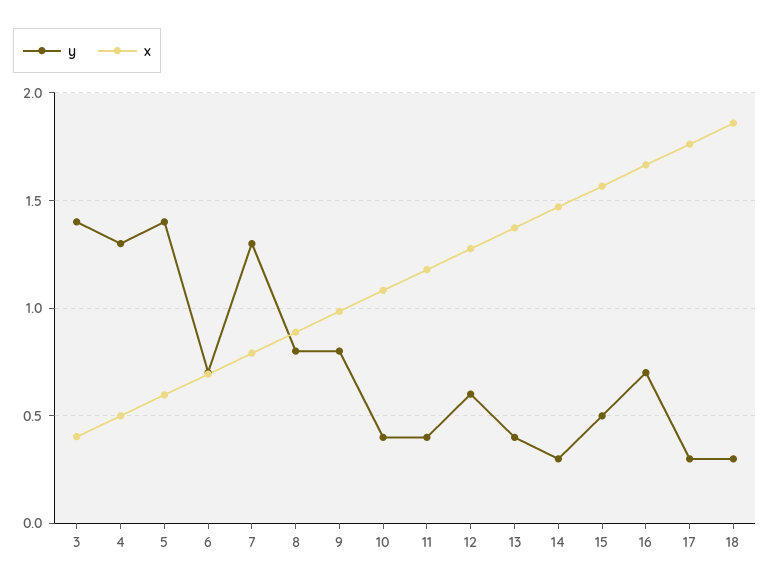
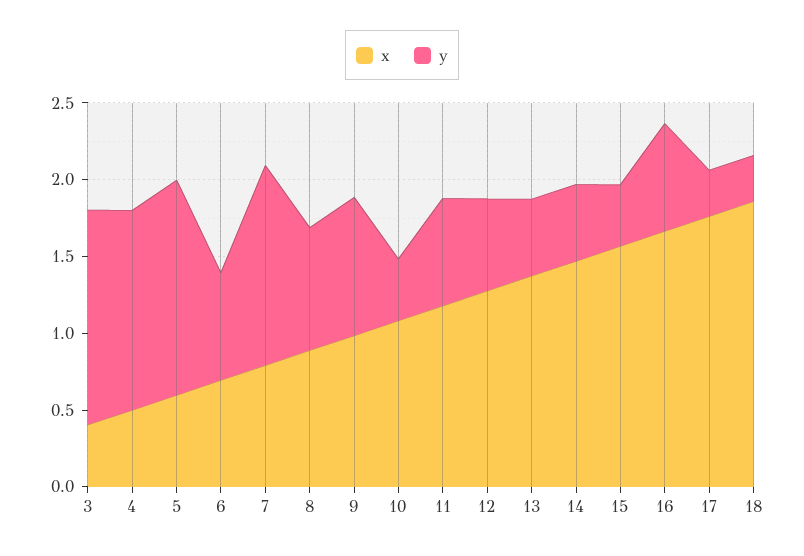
  {
    "y": {
      "3": 1.4,
      "4": 1.3,
      "5": 1.4,
      "6": 0.7,
      "7": 1.3,
      "8": 0.8,
-     "9": 0.8,
+     "9": 0.9,
      "10": 0.4,
-     "11": 0.4,
+     "11": 0.7,
      "12": 0.6,
-     "13": 0.4,
+     "13": 0.5,
-     "14": 0.3,
+     "14": 0.5,
-     "15": 0.5,
+     "15": 0.4,
      "16": 0.7,
      "17": 0.3,
      "18": 0.3
    },
    "x": {
      "3": 0.4,
      "4": 0.5,
      "5": 0.6,
      "6": 0.7,
      "7": 0.8,
      "8": 0.9,
      "9": 1,
      "10": 1.1,
      "11": 1.2,
      "12": 1.3,
      "13": 1.35,
      "14": 1.45,
      "15": 1.55,
      "16": 1.65,
      "17": 1.75,
      "18": 1.85
    }
  }

